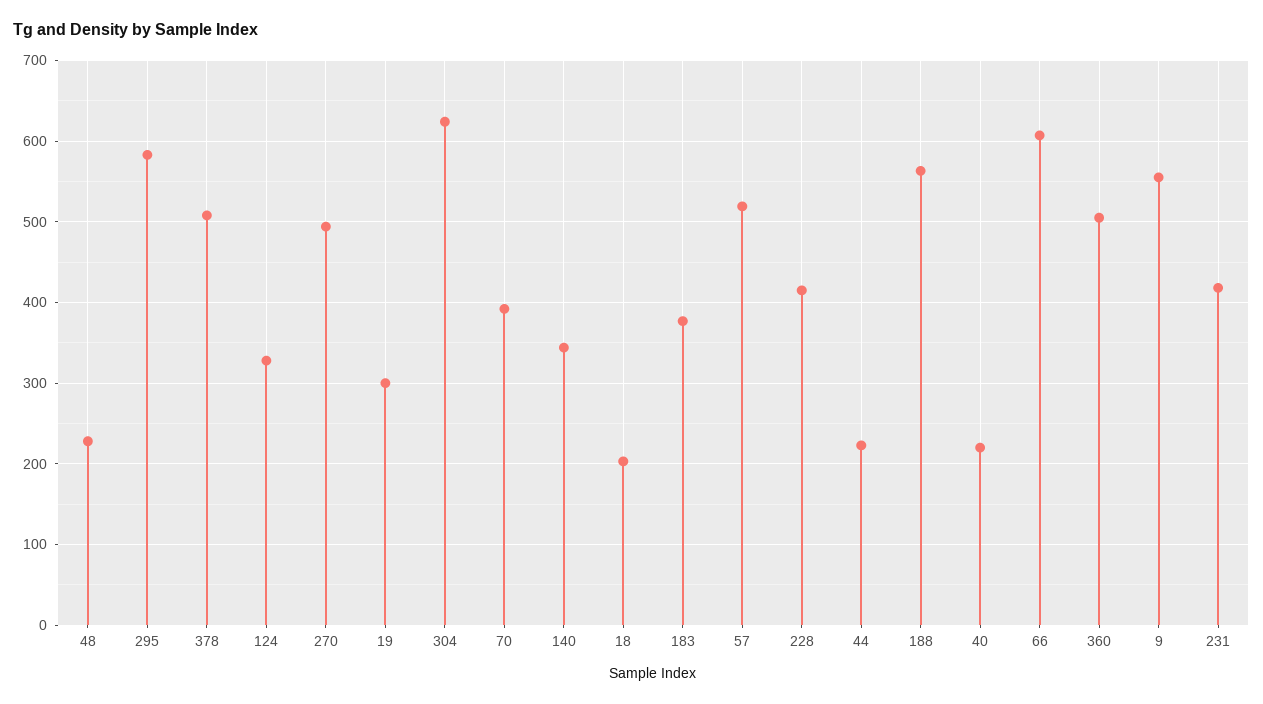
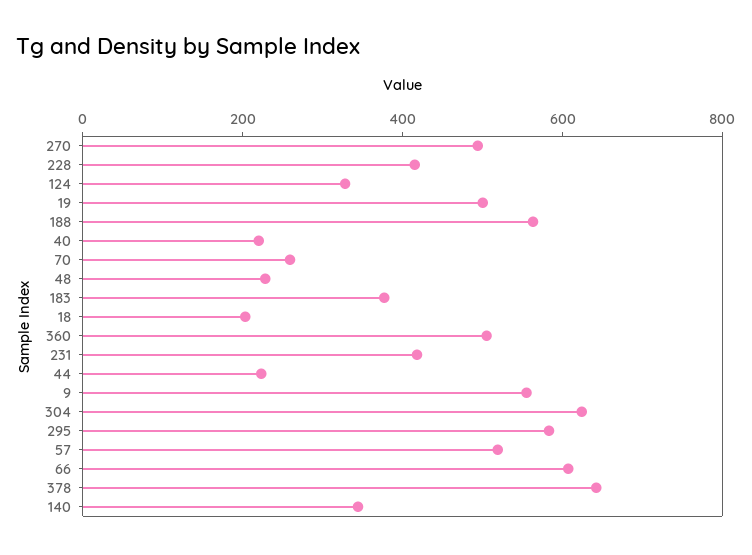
  {
    "48": 230,
    "295": 580,
-   "378": 510,
+   "378": 650,
    "124": 330,
    "270": 490,
-   "19": 300,
+   "19": 500,
    "304": 620,
-   "70": 390,
+   "70": 250,
    "140": 340,
    "18": 200,
    "183": 380,
    "57": 520,
    "228": 420,
    "44": 220,
    "188": 560,
    "40": 220,
    "66": 610,
    "360": 510,
    "9": 560,
    "231": 420
  }

